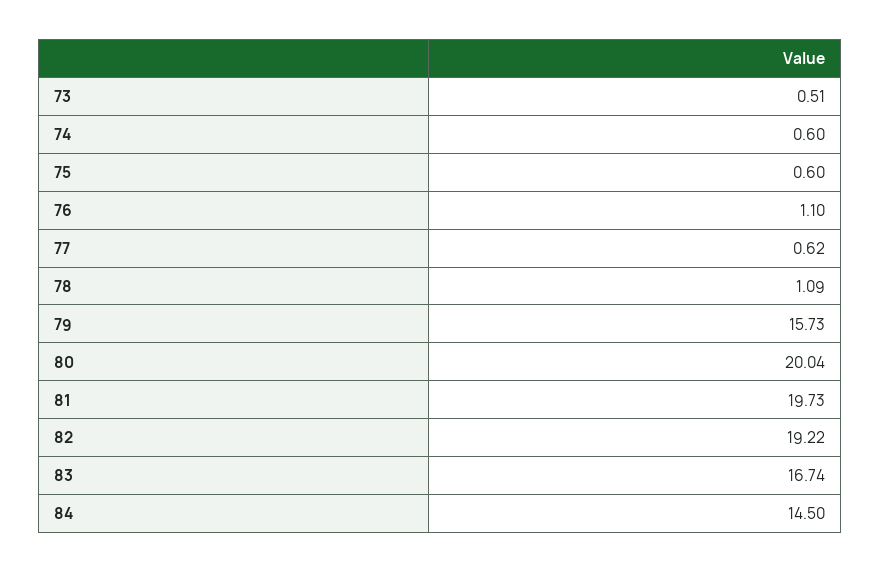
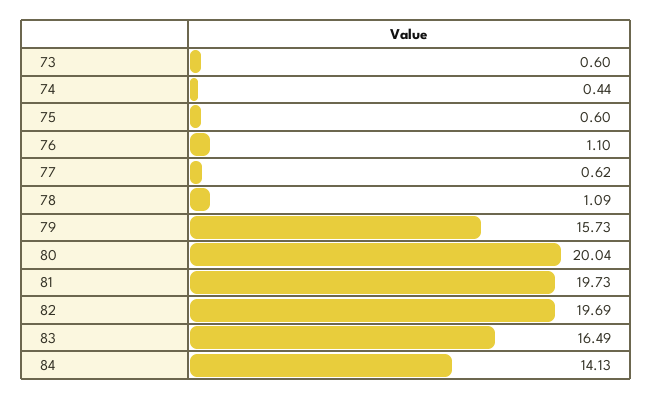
  {
-   "73": 0.51,
+   "73": 0.6,
-   "74": 0.6,
+   "74": 0.44,
    "75": 0.6,
    "76": 1.1,
    "77": 0.62,
    "78": 1.09,
    "79": 15.73,
    "80": 20.04,
    "81": 19.73,
-   "82": 19.22,
+   "82": 19.69,
-   "83": 16.74,
+   "83": 16.49,
-   "84": 14.5
+   "84": 14.13
  }

